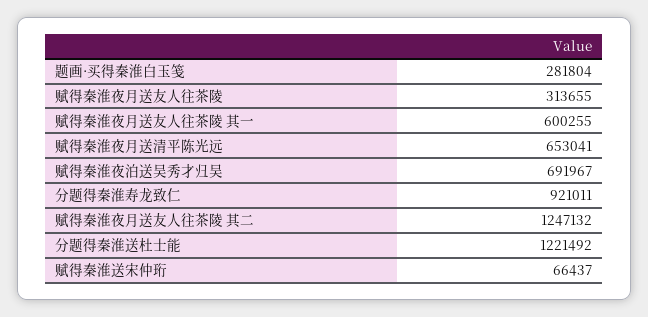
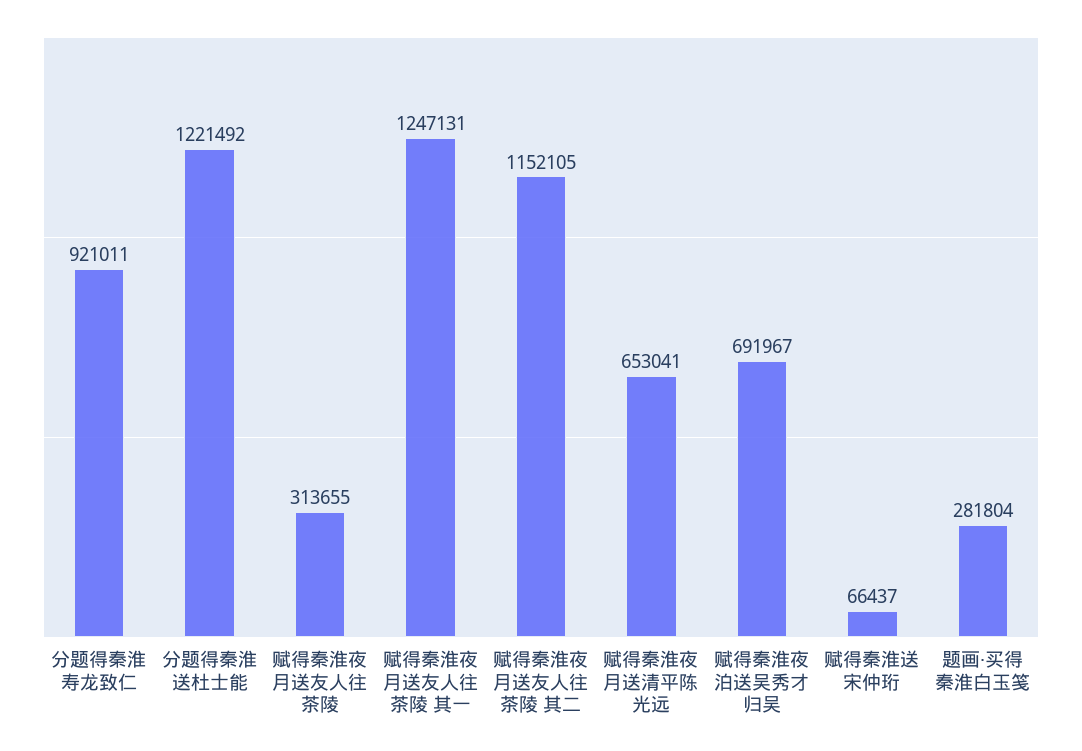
  {
    "题画·买得秦淮白玉笺": 281804,
    "赋得秦淮夜月送友人往茶陵": 313655,
-   "赋得秦淮夜月送友人往茶陵 其一": 600255,
+   "赋得秦淮夜月送友人往茶陵 其一": 1247131,
    "赋得秦淮夜月送清平陈光远": 653041,
    "赋得秦淮夜泊送吴秀才归吴": 691967,
    "分题得秦淮寿龙致仁": 921011,
-   "赋得秦淮夜月送友人往茶陵 其二": 1247132,
+   "赋得秦淮夜月送友人往茶陵 其二": 1152105,
    "分题得秦淮送杜士能": 1221492,
    "赋得秦淮送宋仲珩": 66437
  }

